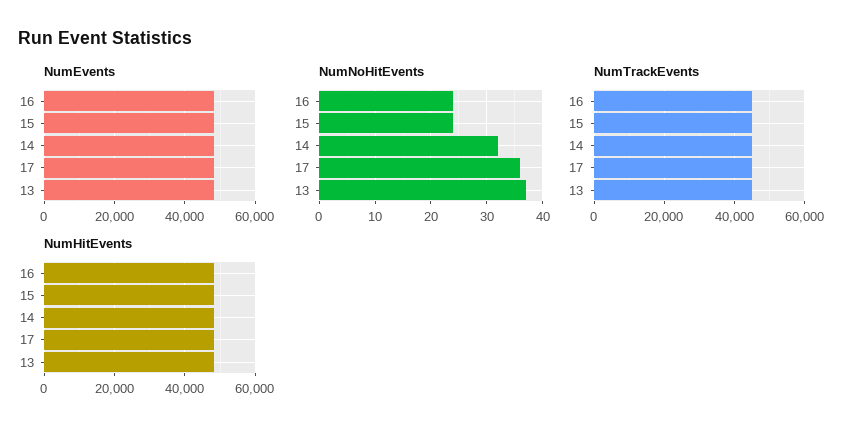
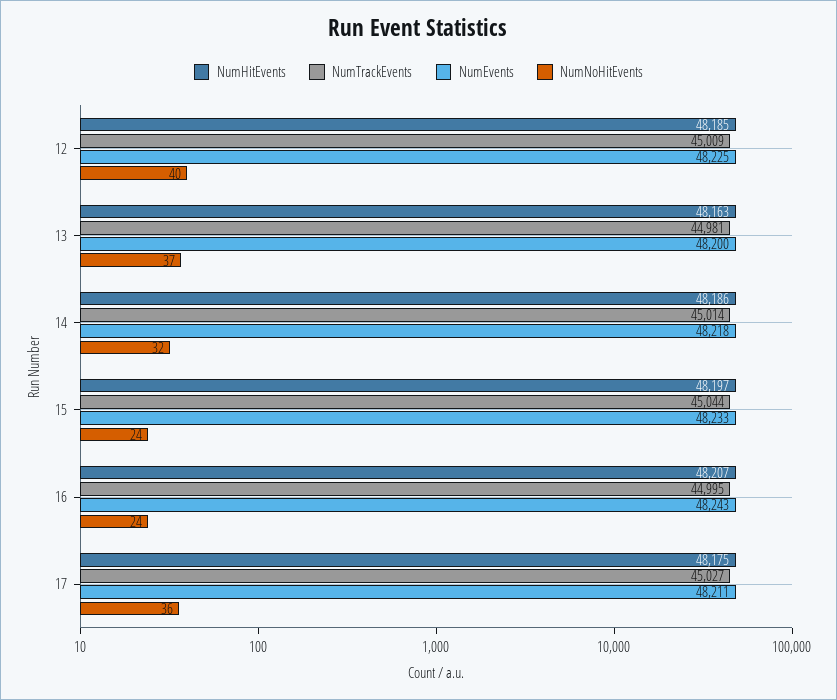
  {
    "NumEvents": {
      "16": 48243,
      "15": 48233,
      "14": 48218,
      "17": 48211,
-     "13": 48200
+     "13": 48200,
+     "12": 48225
    },
    "NumNoHitEvents": {
      "16": 24,
      "15": 24,
      "14": 32,
      "17": 36,
-     "13": 37
+     "13": 37,
+     "12": 40
    },
    "NumTrackEvents": {
      "16": 44995,
      "15": 45044,
      "14": 45014,
      "17": 45027,
-     "13": 44981
+     "13": 44981,
+     "12": 45009
    },
    "NumHitEvents": {
      "16": 48207,
      "15": 48197,
      "14": 48186,
      "17": 48175,
-     "13": 48163
+     "13": 48163,
+     "12": 48185
    }
  }

